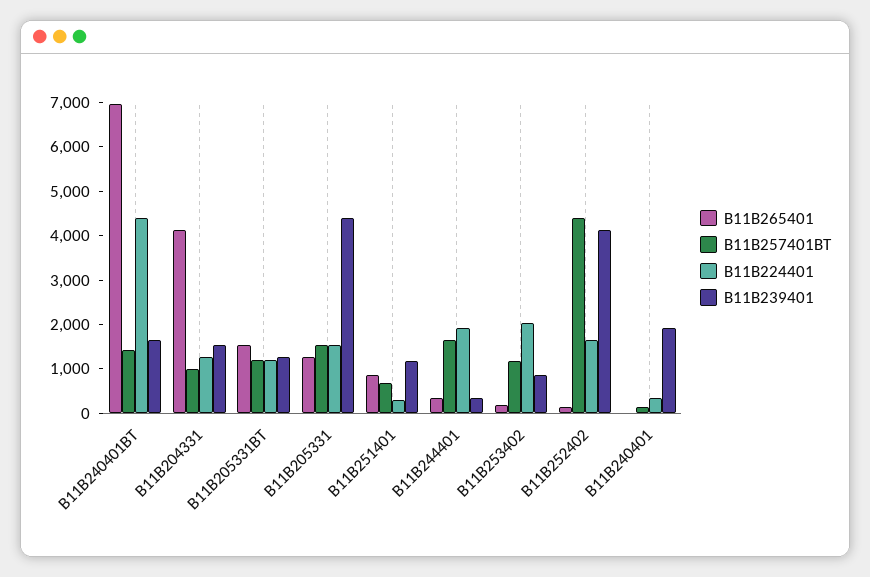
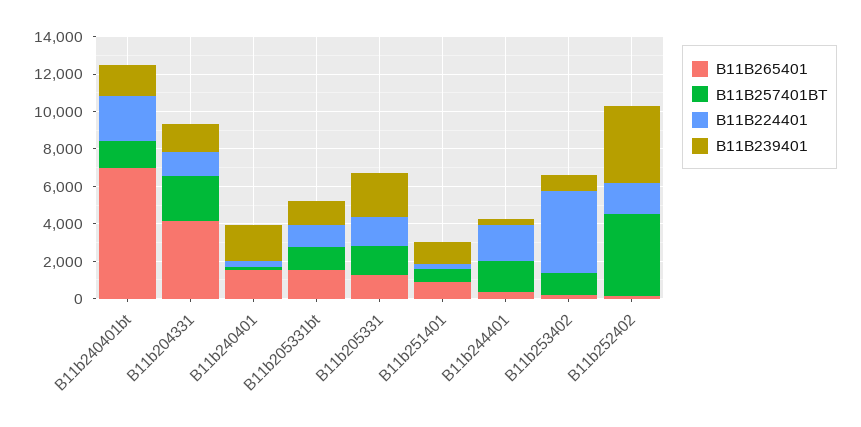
  {
    "B11B265401": {
      "B11B240401BT": 7000,
      "B11B204331": 4200,
      "B11B205331BT": 1600,
      "B11B205331": 1200,
      "B11B251401": 800,
      "B11B244401": 400,
      "B11B253402": 200,
      "B11B252402": 200,
-     "B11B240401": 0
+     "B11B240401": 1500
    },
    "B11B257401BT": {
      "B11B240401BT": 1400,
-     "B11B204331": 1000,
+     "B11B204331": 2500,
      "B11B205331BT": 1200,
      "B11B205331": 1600,
      "B11B251401": 600,
      "B11B244401": 1600,
      "B11B253402": 1200,
      "B11B252402": 4400,
      "B11B240401": 200
    },
    "B11B224401": {
-     "B11B240401BT": 4400,
+     "B11B240401BT": 2500,
      "B11B204331": 1200,
      "B11B205331BT": 1200,
      "B11B205331": 1600,
      "B11B251401": 200,
      "B11B244401": 2000,
-     "B11B253402": 2000,
+     "B11B253402": 4500,
      "B11B252402": 1600,
      "B11B240401": 400
    },
    "B11B239401": {
      "B11B240401BT": 1600,
      "B11B204331": 1600,
      "B11B205331BT": 1200,
-     "B11B205331": 4400,
+     "B11B205331": 2500,
      "B11B251401": 1200,
      "B11B244401": 400,
      "B11B253402": 800,
      "B11B252402": 4200,
      "B11B240401": 2000
    }
  }

